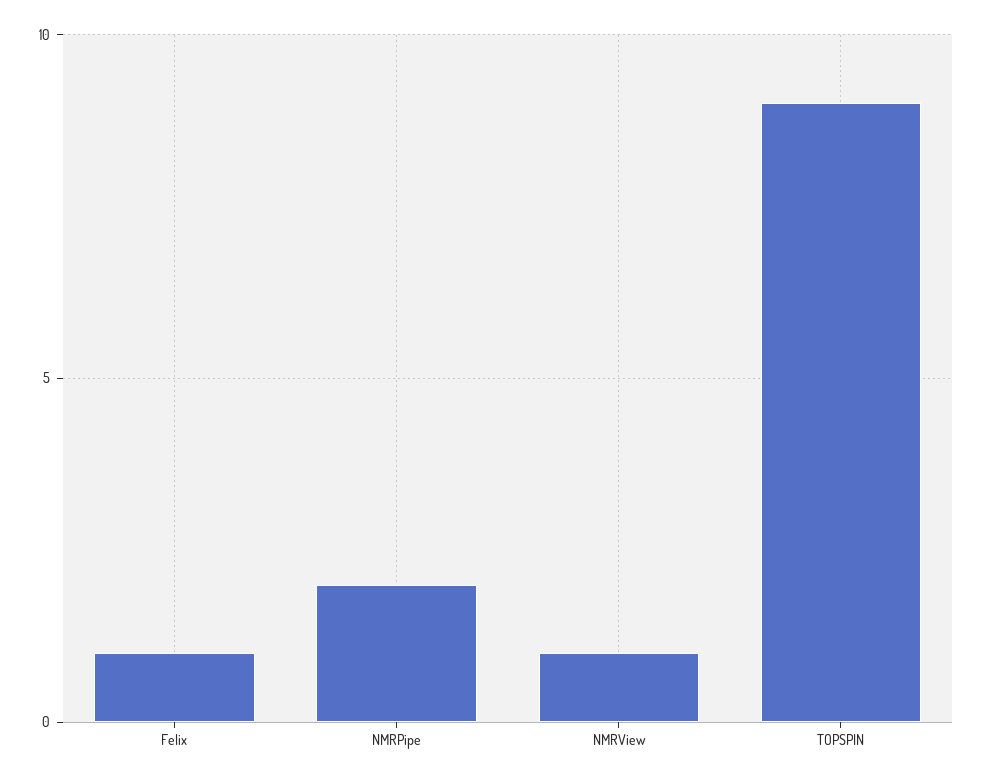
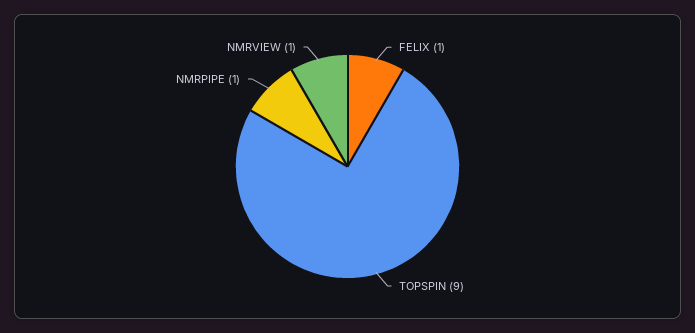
  {
    "Felix": 1,
-   "NMRPipe": 2,
+   "NMRPipe": 1,
    "NMRView": 1,
    "TOPSPIN": 9
  }

